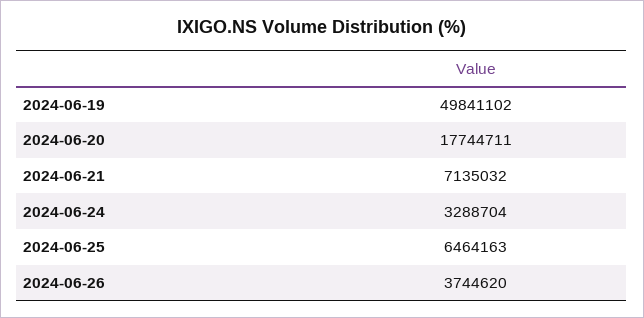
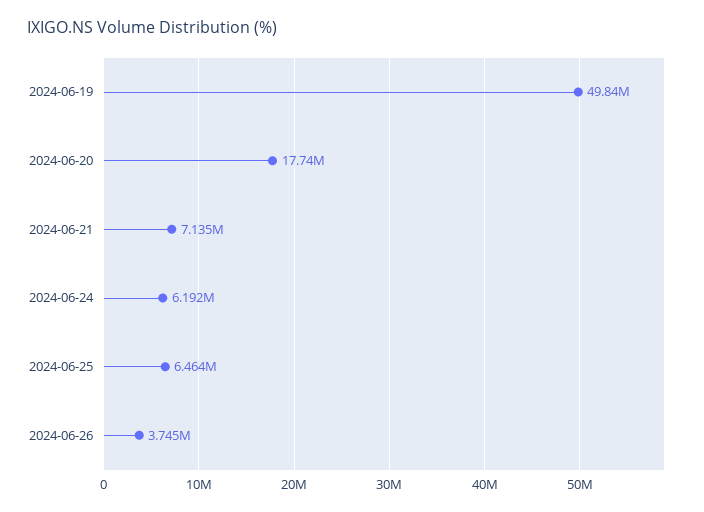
  {
    "2024-06-19": 49841102,
    "2024-06-20": 17744711,
    "2024-06-21": 7135032,
-   "2024-06-24": 3288704,
+   "2024-06-24": 6192000,
    "2024-06-25": 6464163,
    "2024-06-26": 3744620
  }

